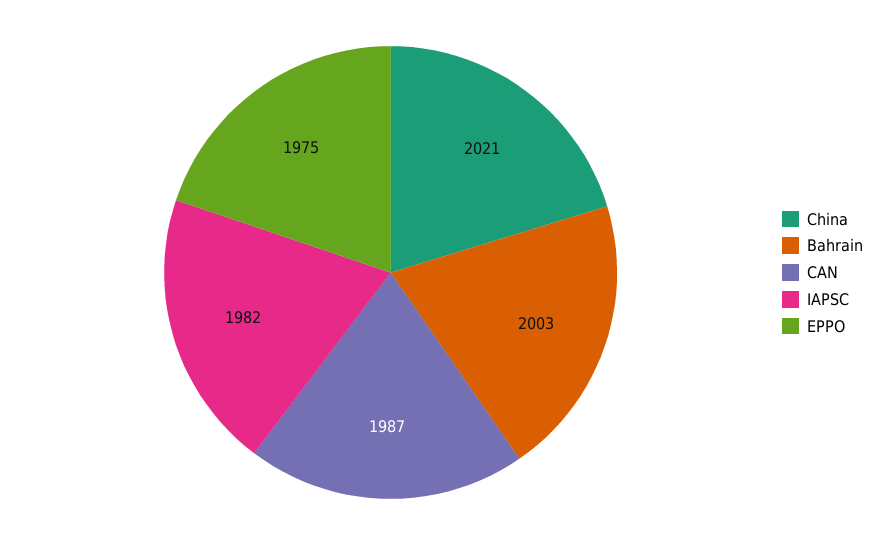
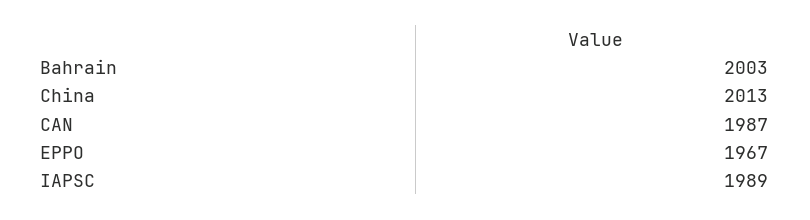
  {
-   "China": 2021,
+   "China": 2013,
    "Bahrain": 2003,
    "CAN": 1987,
-   "IAPSC": 1982,
+   "IAPSC": 1989,
-   "EPPO": 1975
+   "EPPO": 1967
  }

